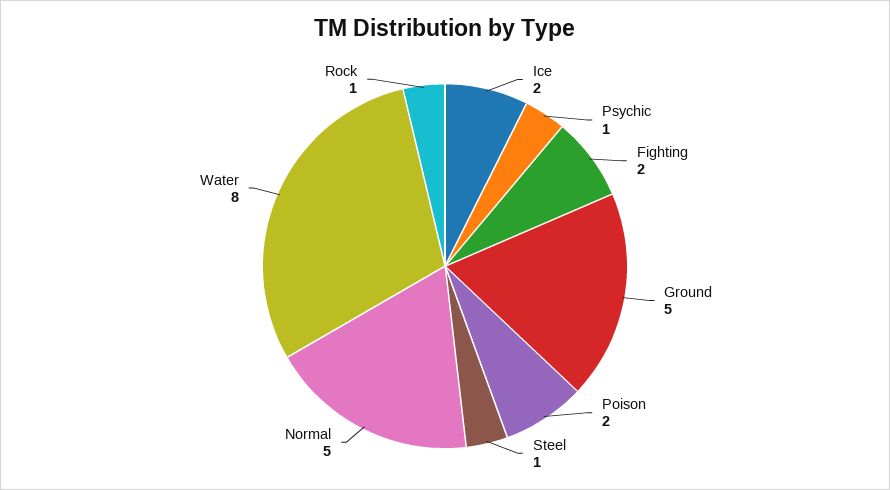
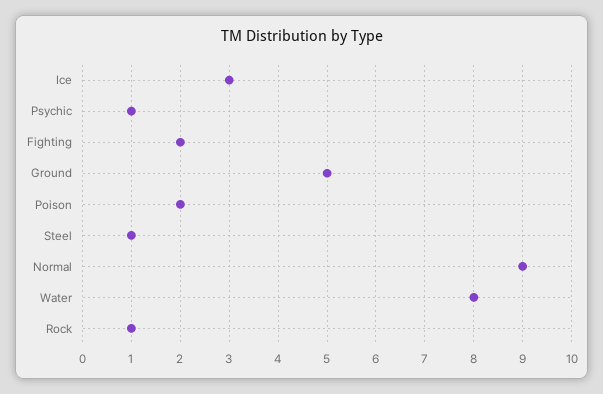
  {
-   "Ice": 2,
+   "Ice": 3,
    "Psychic": 1,
    "Fighting": 2,
    "Ground": 5,
    "Poison": 2,
    "Steel": 1,
-   "Normal": 5,
+   "Normal": 9,
    "Water": 8,
    "Rock": 1
  }

